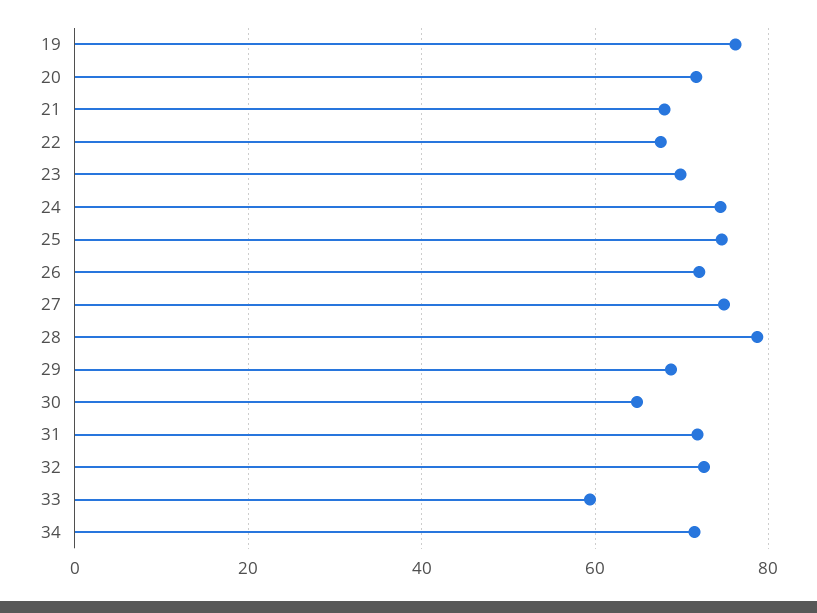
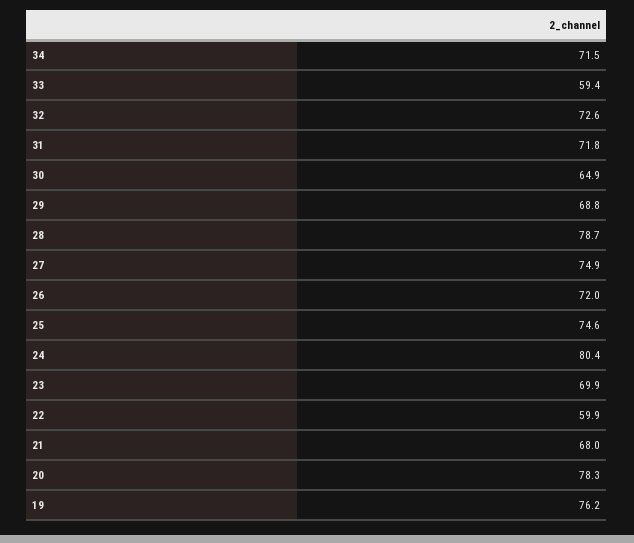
  {
    "19": 76.2,
-   "20": 72,
+   "20": 78.3,
    "21": 68,
-   "22": 68,
+   "22": 59.9,
    "23": 69.9,
-   "24": 74,
+   "24": 80.4,
    "25": 74.6,
    "26": 72,
    "27": 74.9,
    "28": 78.7,
    "29": 68.8,
    "30": 64.9,
    "31": 71.8,
    "32": 72.6,
    "33": 59.4,
    "34": 71.5
  }

